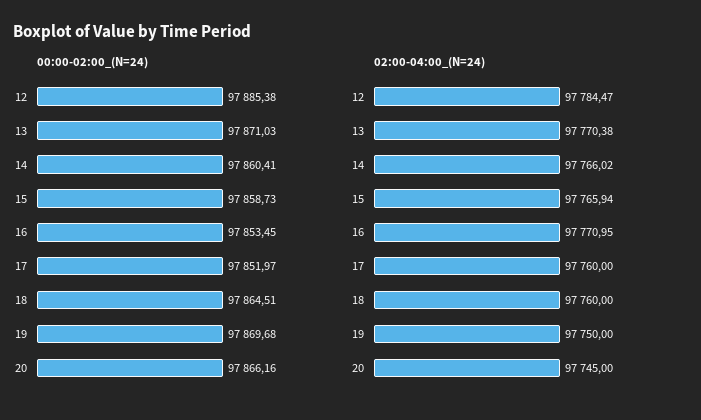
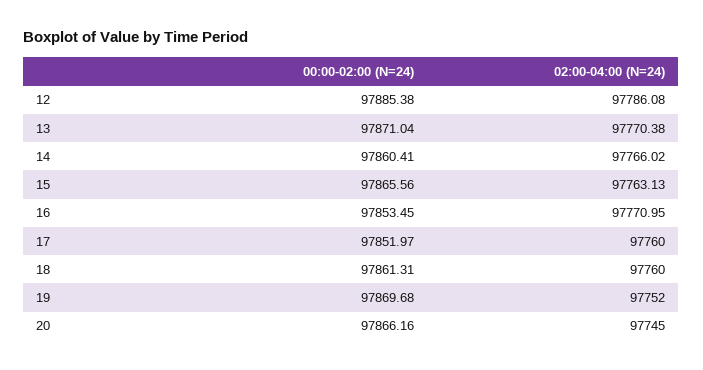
  {
    "00:00-02:00_(N=24)": {
      "12": 97885.38,
-     "13": 97871.03,
+     "13": 97871.04,
      "14": 97860.41,
-     "15": 97858.73,
+     "15": 97865.56,
      "16": 97853.45,
      "17": 97851.97,
-     "18": 97864.51,
+     "18": 97861.31,
      "19": 97869.68,
      "20": 97866.16
    },
    "02:00-04:00_(N=24)": {
-     "12": 97784.47,
+     "12": 97786.08,
      "13": 97770.38,
      "14": 97766.02,
-     "15": 97765.94,
+     "15": 97763.13,
      "16": 97770.95,
      "17": 97760,
      "18": 97760,
-     "19": 97750,
+     "19": 97752,
      "20": 97745
    }
  }

